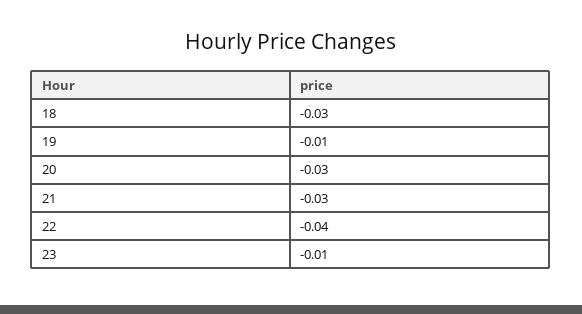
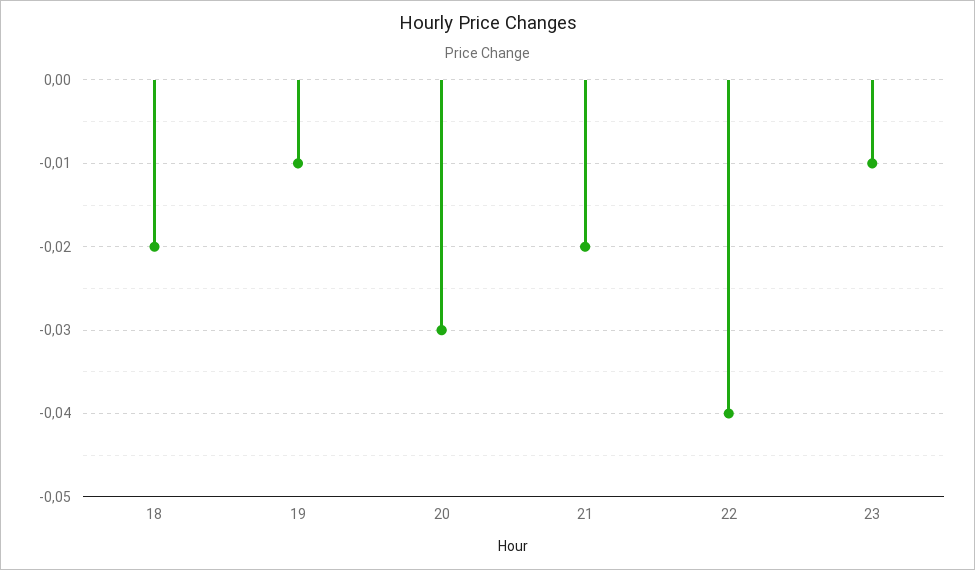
  {
-   "18": -0.03,
+   "18": -0.02,
    "19": -0.01,
    "20": -0.03,
-   "21": -0.03,
+   "21": -0.02,
    "22": -0.04,
    "23": -0.01
  }

